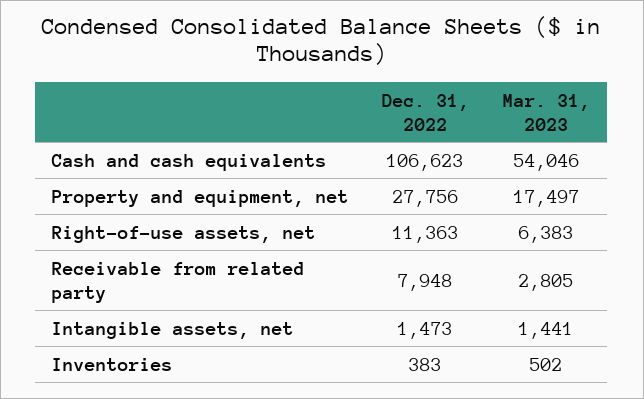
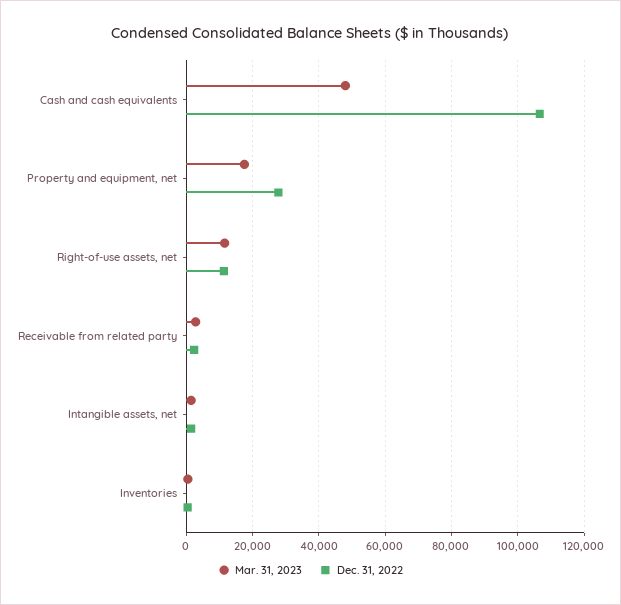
  {
    "Dec. 31, 2022": {
      "Cash and cash equivalents": 106623,
      "Property and equipment, net": 27756,
      "Right-of-use assets, net": 11363,
-     "Receivable from related party": 7948,
+     "Receivable from related party": 2000,
      "Intangible assets, net": 1473,
      "Inventories": 383
    },
    "Mar. 31, 2023": {
-     "Cash and cash equivalents": 54046,
+     "Cash and cash equivalents": 48000,
      "Property and equipment, net": 17497,
-     "Right-of-use assets, net": 6383,
+     "Right-of-use assets, net": 12000,
      "Receivable from related party": 2805,
      "Intangible assets, net": 1441,
      "Inventories": 502
    }
  }

